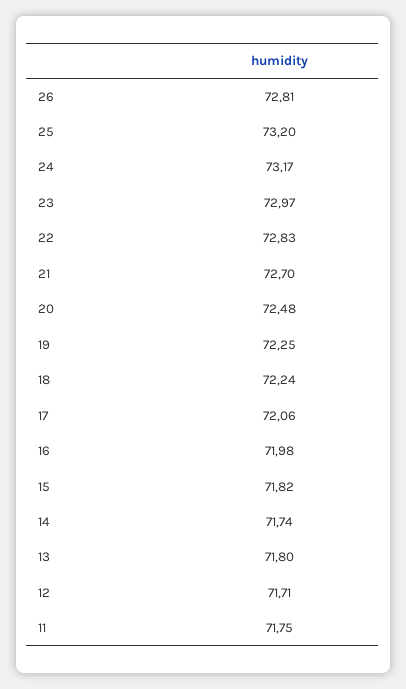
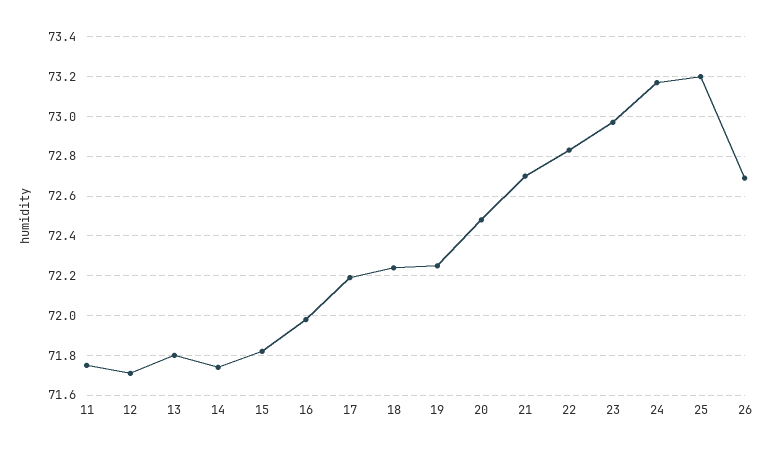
  {
-   "26": 72.81,
+   "26": 72.7,
    "25": 73.2,
    "24": 73.17,
    "23": 72.97,
    "22": 72.83,
    "21": 72.7,
    "20": 72.48,
    "19": 72.25,
    "18": 72.24,
-   "17": 72.06,
+   "17": 72.2,
    "16": 71.98,
    "15": 71.82,
    "14": 71.74,
    "13": 71.8,
    "12": 71.71,
    "11": 71.75
  }

